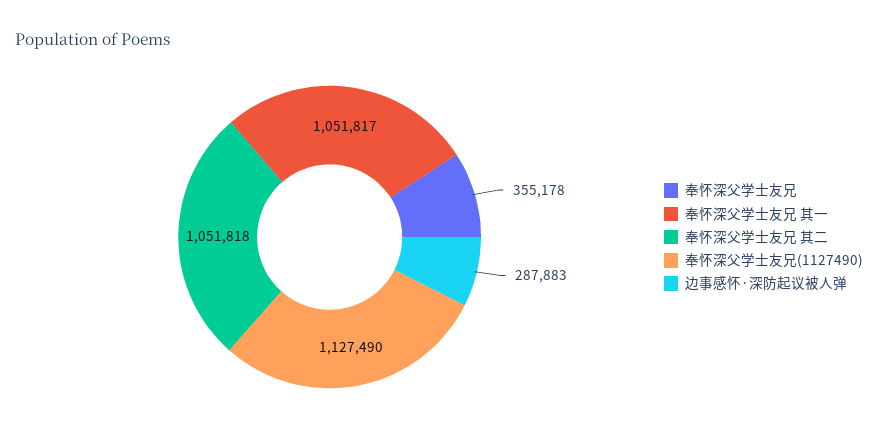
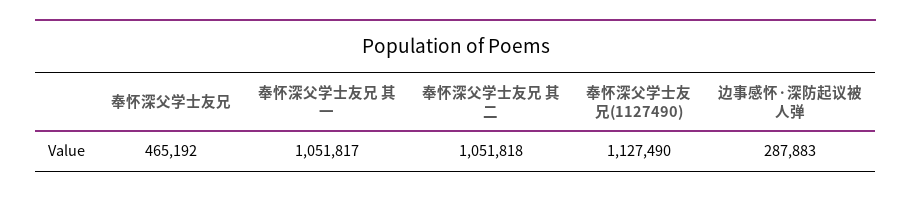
  {
-   "奉怀深父学士友兄": 355178,
+   "奉怀深父学士友兄": 465192,
    "奉怀深父学士友兄 其一": 1051817,
    "奉怀深父学士友兄 其二": 1051818,
    "奉怀深父学士友兄(1127490)": 1127490,
    "边事感怀·深防起议被人弹": 287883
  }

